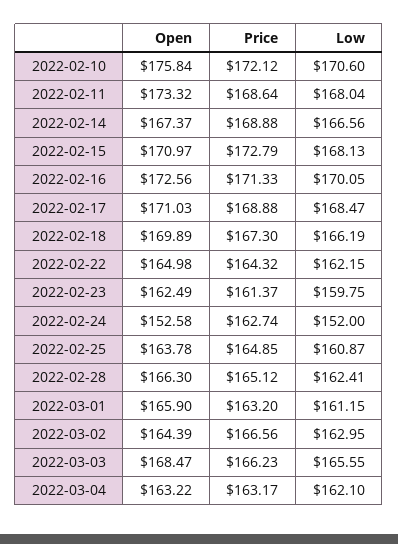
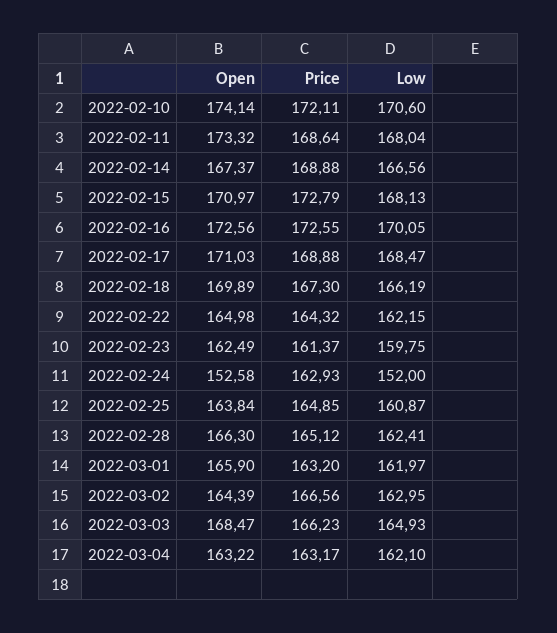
  {
    "Open": {
-     "2022-02-10": 175.84,
+     "2022-02-10": 174.14,
      "2022-02-11": 173.32,
      "2022-02-14": 167.37,
      "2022-02-15": 170.97,
      "2022-02-16": 172.56,
      "2022-02-17": 171.03,
      "2022-02-18": 169.89,
      "2022-02-22": 164.98,
      "2022-02-23": 162.49,
      "2022-02-24": 152.58,
-     "2022-02-25": 163.78,
+     "2022-02-25": 163.84,
      "2022-02-28": 166.3,
      "2022-03-01": 165.9,
      "2022-03-02": 164.39,
      "2022-03-03": 168.47,
      "2022-03-04": 163.22
    },
    "Price": {
-     "2022-02-10": 172.12,
+     "2022-02-10": 172.11,
      "2022-02-11": 168.64,
      "2022-02-14": 168.88,
      "2022-02-15": 172.79,
-     "2022-02-16": 171.33,
+     "2022-02-16": 172.55,
      "2022-02-17": 168.88,
      "2022-02-18": 167.3,
      "2022-02-22": 164.32,
      "2022-02-23": 161.37,
-     "2022-02-24": 162.74,
+     "2022-02-24": 162.93,
      "2022-02-25": 164.85,
      "2022-02-28": 165.12,
      "2022-03-01": 163.2,
      "2022-03-02": 166.56,
      "2022-03-03": 166.23,
      "2022-03-04": 163.17
    },
    "Low": {
      "2022-02-10": 170.6,
      "2022-02-11": 168.04,
      "2022-02-14": 166.56,
      "2022-02-15": 168.13,
      "2022-02-16": 170.05,
      "2022-02-17": 168.47,
      "2022-02-18": 166.19,
      "2022-02-22": 162.15,
      "2022-02-23": 159.75,
      "2022-02-24": 152,
      "2022-02-25": 160.87,
      "2022-02-28": 162.41,
-     "2022-03-01": 161.15,
+     "2022-03-01": 161.97,
      "2022-03-02": 162.95,
-     "2022-03-03": 165.55,
+     "2022-03-03": 164.93,
      "2022-03-04": 162.1
    }
  }

